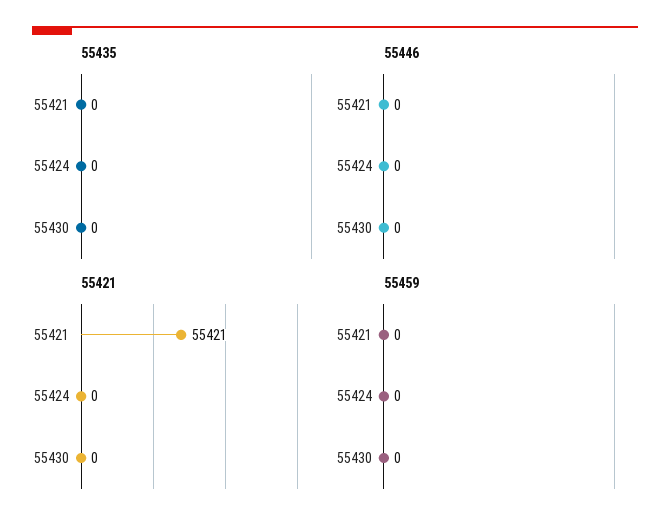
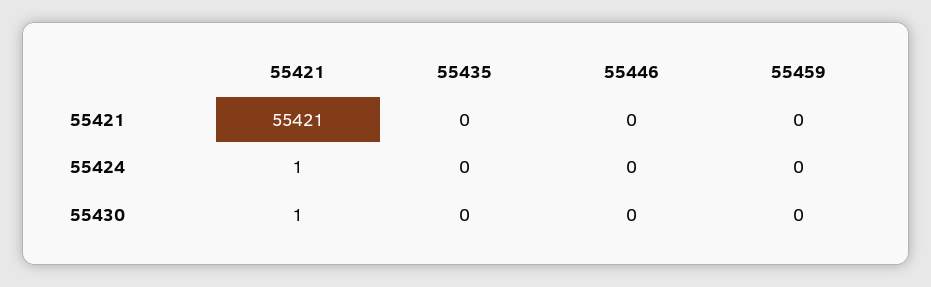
  {
    "55435": {
      "55421": 0,
      "55424": 0,
      "55430": 0
    },
    "55446": {
      "55421": 0,
      "55424": 0,
      "55430": 0
    },
    "55421": {
      "55421": 55421,
-     "55424": 0,
+     "55424": 1,
-     "55430": 0
+     "55430": 1
    },
    "55459": {
      "55421": 0,
      "55424": 0,
      "55430": 0
    }
  }

